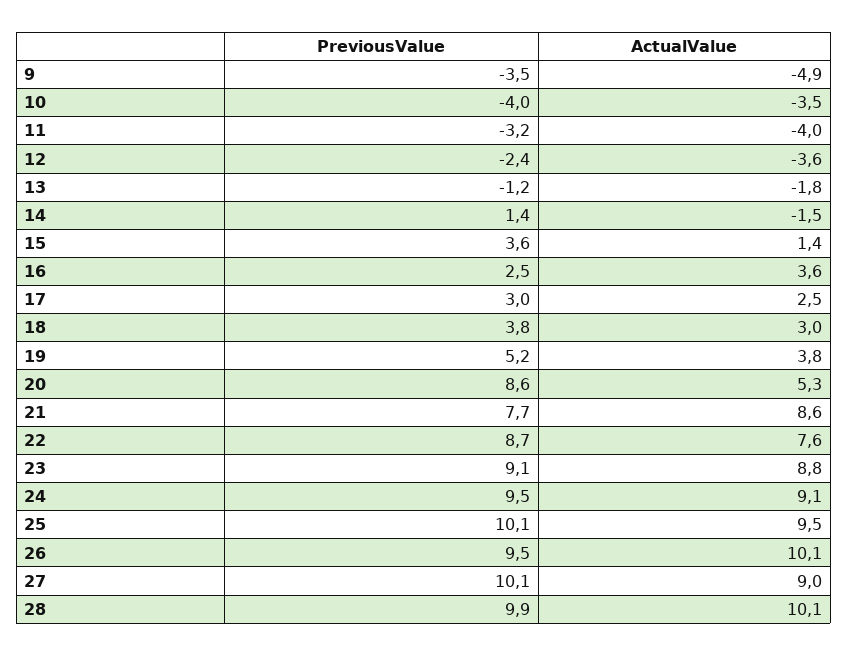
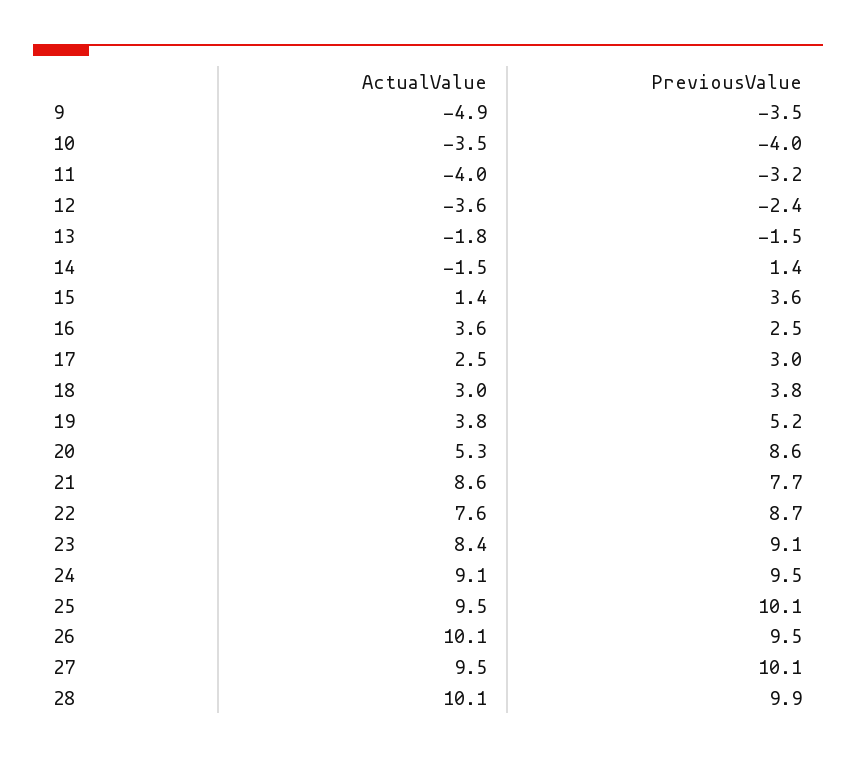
  {
    "PreviousValue": {
      "9": -3.5,
      "10": -4,
      "11": -3.2,
      "12": -2.4,
-     "13": -1.2,
+     "13": -1.5,
      "14": 1.4,
      "15": 3.6,
      "16": 2.5,
      "17": 3,
      "18": 3.8,
      "19": 5.2,
      "20": 8.6,
      "21": 7.7,
      "22": 8.7,
      "23": 9.1,
      "24": 9.5,
      "25": 10.1,
      "26": 9.5,
      "27": 10.1,
      "28": 9.9
    },
    "ActualValue": {
      "9": -4.9,
      "10": -3.5,
      "11": -4,
      "12": -3.6,
      "13": -1.8,
      "14": -1.5,
      "15": 1.4,
      "16": 3.6,
      "17": 2.5,
      "18": 3,
      "19": 3.8,
      "20": 5.3,
      "21": 8.6,
      "22": 7.6,
-     "23": 8.8,
+     "23": 8.4,
      "24": 9.1,
      "25": 9.5,
      "26": 10.1,
-     "27": 9,
+     "27": 9.5,
      "28": 10.1
    }
  }

